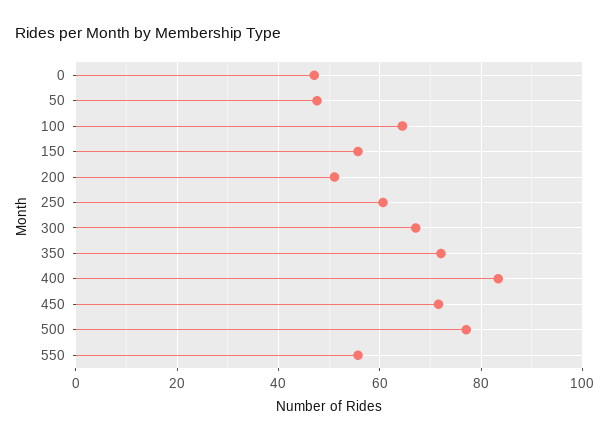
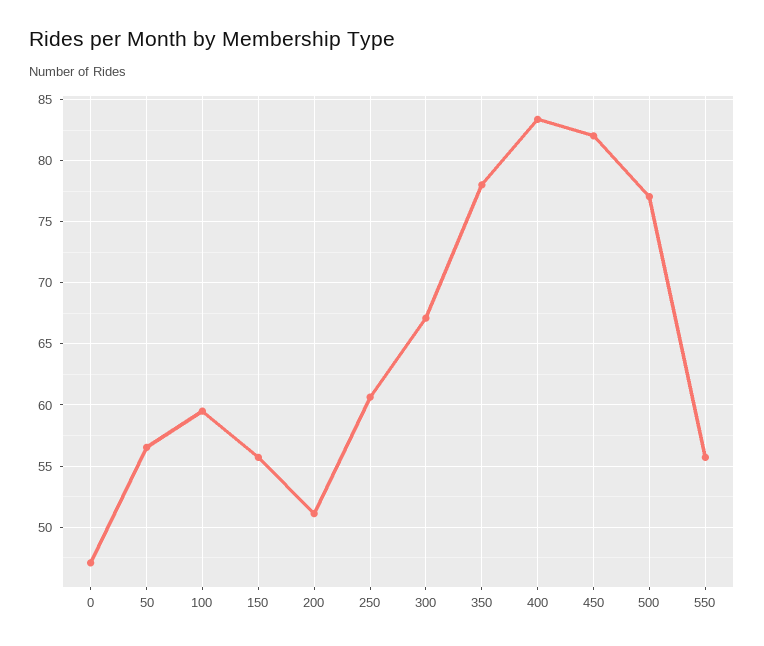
  {
    "0": 47,
-   "50": 48,
+   "50": 56.5,
-   "100": 64,
+   "100": 59.5,
    "150": 55.5,
    "200": 51,
    "250": 60.5,
    "300": 67,
-   "350": 72,
+   "350": 78,
    "400": 83.5,
-   "450": 72,
+   "450": 82,
    "500": 77,
    "550": 55.5
  }

